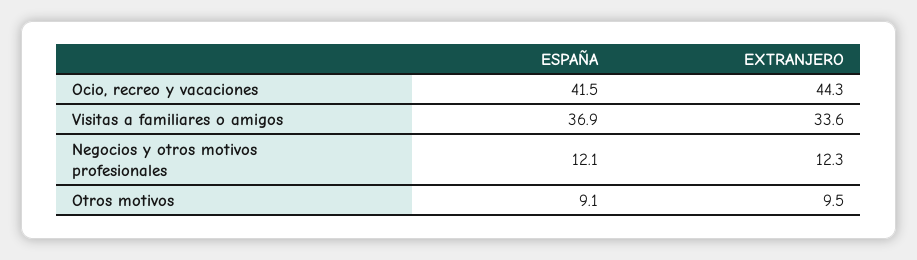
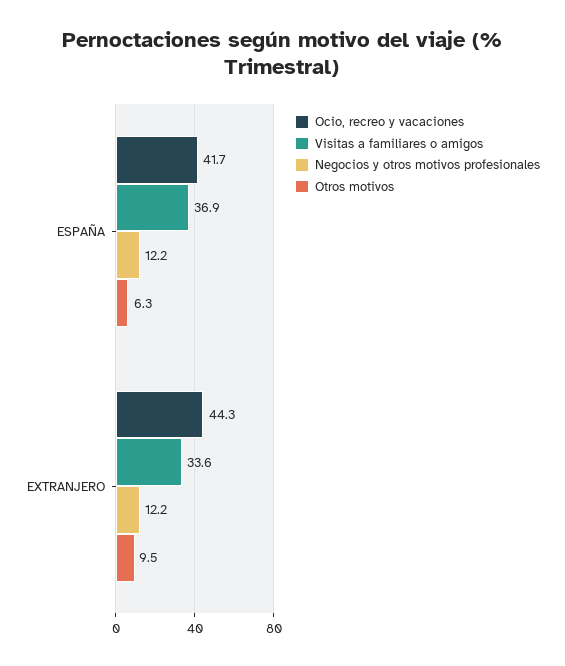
  {
    "Ocio, recreo y vacaciones": {
-     "ESPAÑA": 41.5,
+     "ESPAÑA": 41.7,
      "EXTRANJERO": 44.3
    },
    "Visitas a familiares o amigos": {
      "ESPAÑA": 36.9,
      "EXTRANJERO": 33.6
    },
    "Negocios y otros motivos profesionales": {
-     "ESPAÑA": 12.1,
+     "ESPAÑA": 12.2,
-     "EXTRANJERO": 12.3
+     "EXTRANJERO": 12.2
    },
    "Otros motivos": {
-     "ESPAÑA": 9.1,
+     "ESPAÑA": 6.3,
      "EXTRANJERO": 9.5
    }
  }

